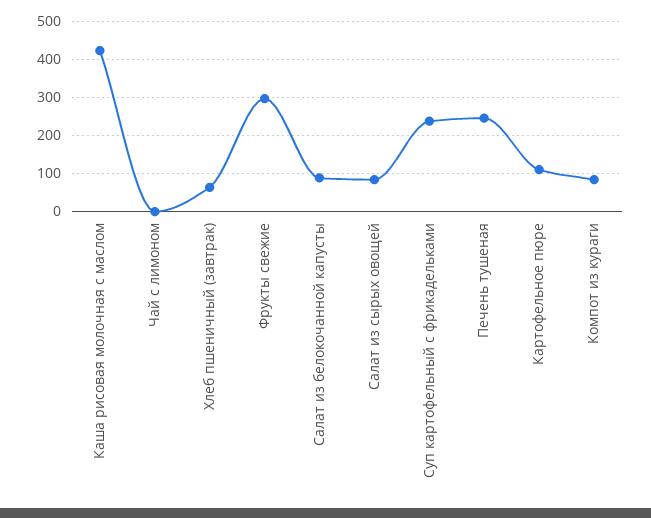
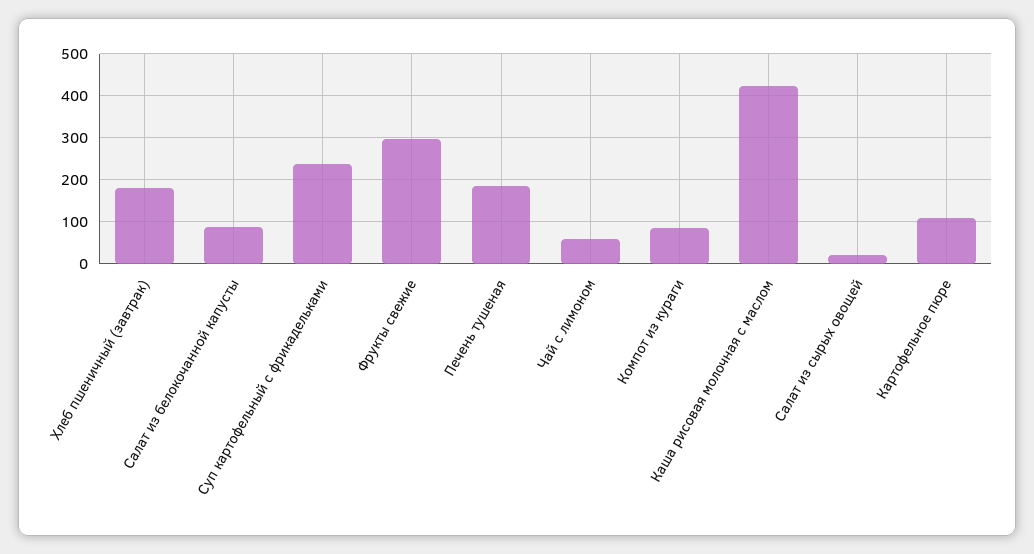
  {
    "Каша рисовая молочная с маслом": 420,
-   "Чай с лимоном": 0,
+   "Чай с лимоном": 60,
-   "Хлеб пшеничный (завтрак)": 60,
+   "Хлеб пшеничный (завтрак)": 180,
    "Фрукты свежие": 300,
    "Салат из белокочанной капусты": 80,
-   "Салат из сырых овощей": 80,
+   "Салат из сырых овощей": 20,
    "Суп картофельный с фрикадельками": 240,
-   "Печень тушеная": 240,
+   "Печень тушеная": 180,
    "Картофельное пюре": 120,
    "Компот из кураги": 80
  }

